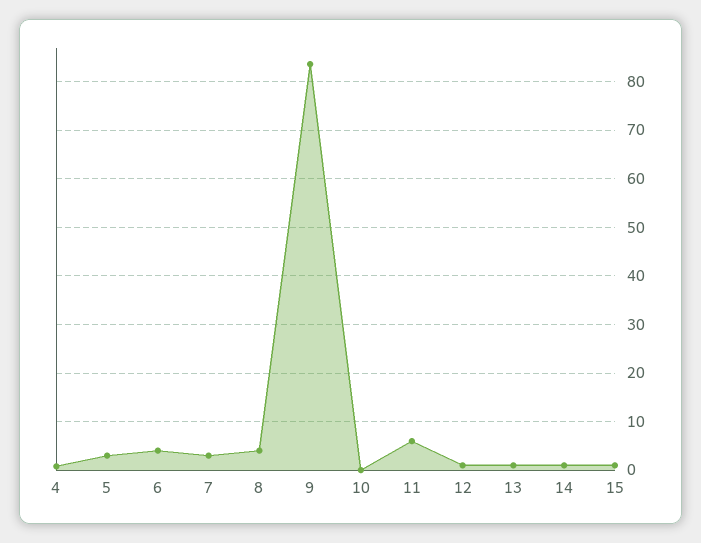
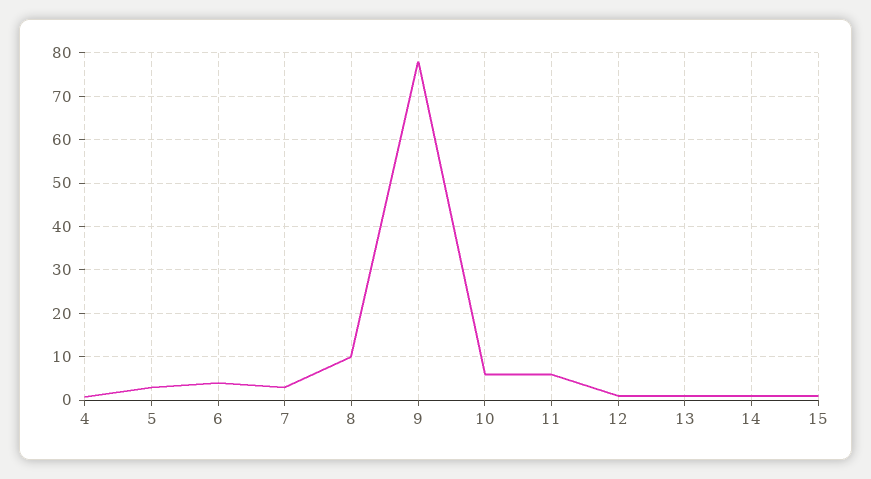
  {
    "4": 0,
    "5": 4,
    "6": 4,
    "7": 4,
-   "8": 4,
+   "8": 10,
-   "9": 84,
+   "9": 78,
-   "10": 0,
+   "10": 6,
    "11": 6,
    "12": 2,
    "13": 2,
    "14": 2,
    "15": 2
  }

